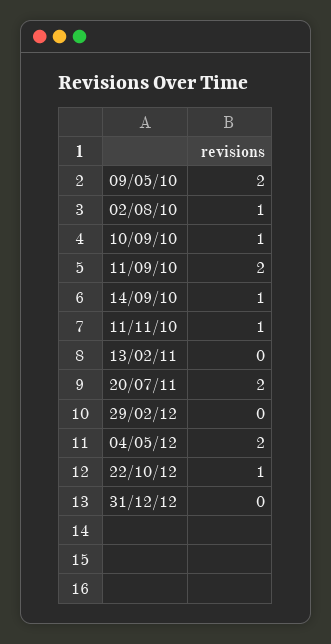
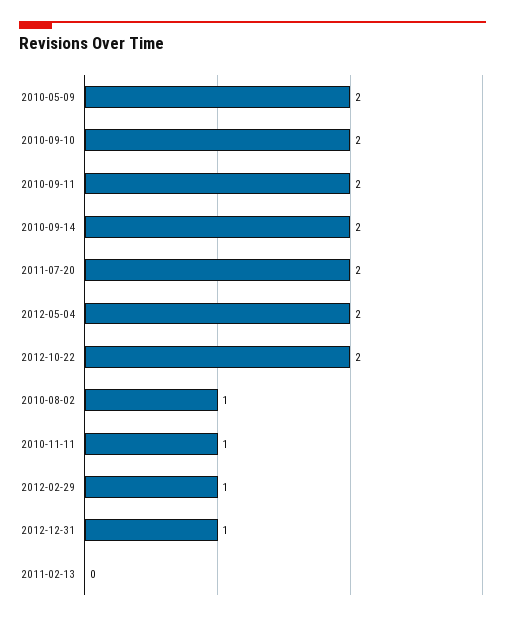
  {
    "09/05/10": 2,
    "02/08/10": 1,
-   "10/09/10": 1,
+   "10/09/10": 2,
    "11/09/10": 2,
-   "14/09/10": 1,
+   "14/09/10": 2,
    "11/11/10": 1,
    "13/02/11": 0,
    "20/07/11": 2,
-   "29/02/12": 0,
+   "29/02/12": 1,
    "04/05/12": 2,
-   "22/10/12": 1,
+   "22/10/12": 2,
-   "31/12/12": 0
+   "31/12/12": 1
  }

